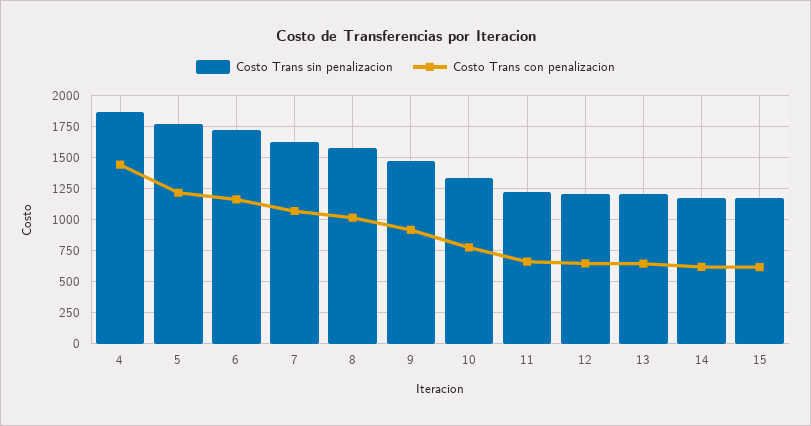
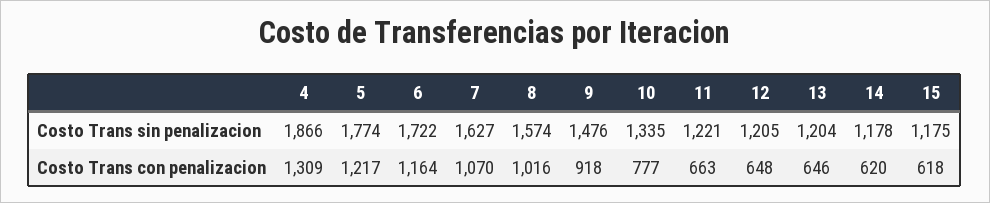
  {
    "Costo Trans sin penalizacion": {
      "4": 1866,
      "5": 1774,
      "6": 1722,
      "7": 1627,
      "8": 1574,
      "9": 1476,
      "10": 1335,
      "11": 1221,
      "12": 1205,
      "13": 1204,
      "14": 1178,
      "15": 1175
    },
    "Costo Trans con penalizacion": {
-     "4": 1450,
+     "4": 1309,
      "5": 1217,
      "6": 1164,
      "7": 1070,
      "8": 1016,
      "9": 918,
      "10": 777,
      "11": 663,
      "12": 648,
      "13": 646,
      "14": 620,
      "15": 618
    }
  }

